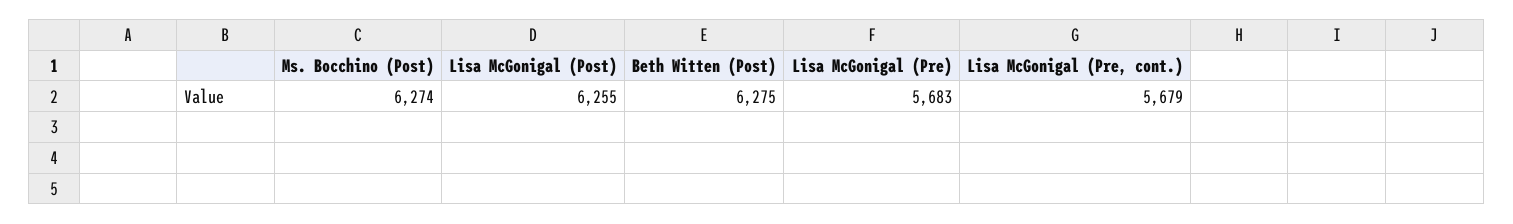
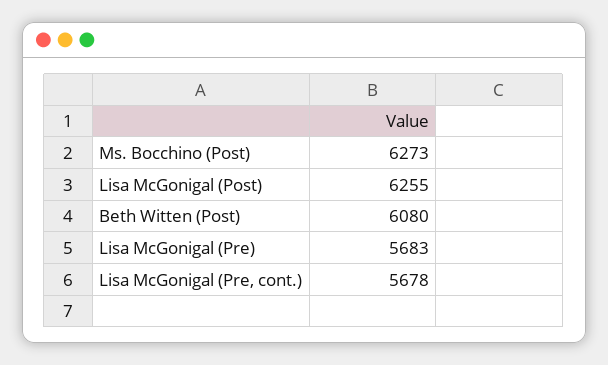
  {
-   "Ms. Bocchino (Post)": 6274,
+   "Ms. Bocchino (Post)": 6273,
    "Lisa McGonigal (Post)": 6255,
-   "Beth Witten (Post)": 6275,
+   "Beth Witten (Post)": 6080,
    "Lisa McGonigal (Pre)": 5683,
-   "Lisa McGonigal (Pre, cont.)": 5679
+   "Lisa McGonigal (Pre, cont.)": 5678
  }

